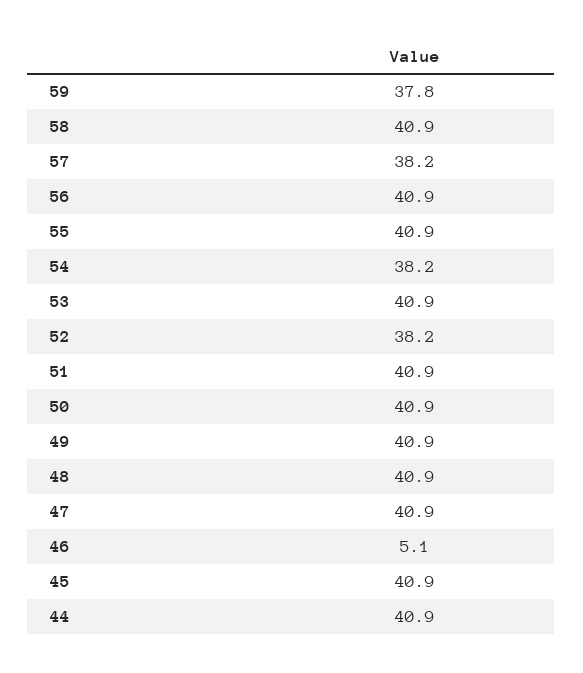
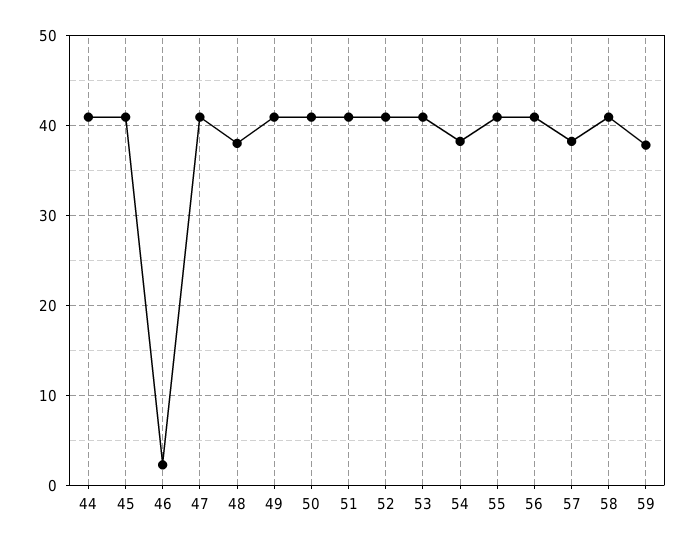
  {
    "59": 37.8,
    "58": 40.9,
    "57": 38.2,
    "56": 40.9,
    "55": 40.9,
    "54": 38.2,
    "53": 40.9,
-   "52": 38.2,
+   "52": 41,
    "51": 40.9,
    "50": 40.9,
    "49": 40.9,
-   "48": 40.9,
+   "48": 38,
    "47": 40.9,
-   "46": 5.1,
+   "46": 2,
    "45": 40.9,
    "44": 40.9
  }

